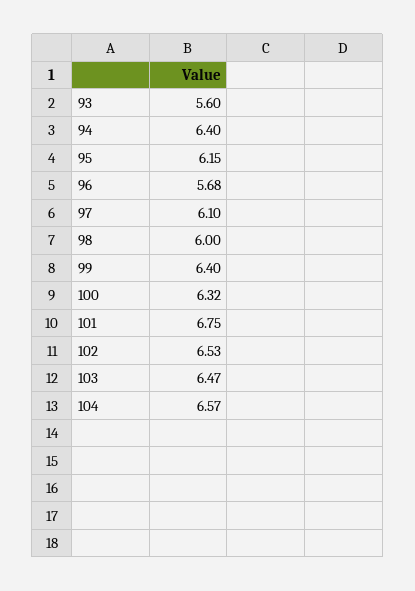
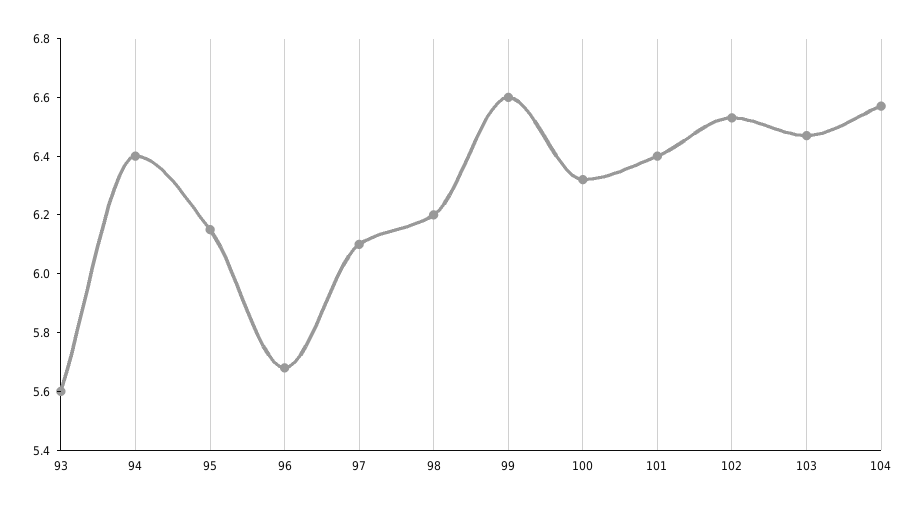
  {
    "93": 5.6,
    "94": 6.4,
    "95": 6.15,
    "96": 5.68,
    "97": 6.1,
-   "98": 6,
+   "98": 6.2,
-   "99": 6.4,
+   "99": 6.6,
    "100": 6.32,
-   "101": 6.75,
+   "101": 6.4,
    "102": 6.53,
    "103": 6.47,
    "104": 6.57
  }

